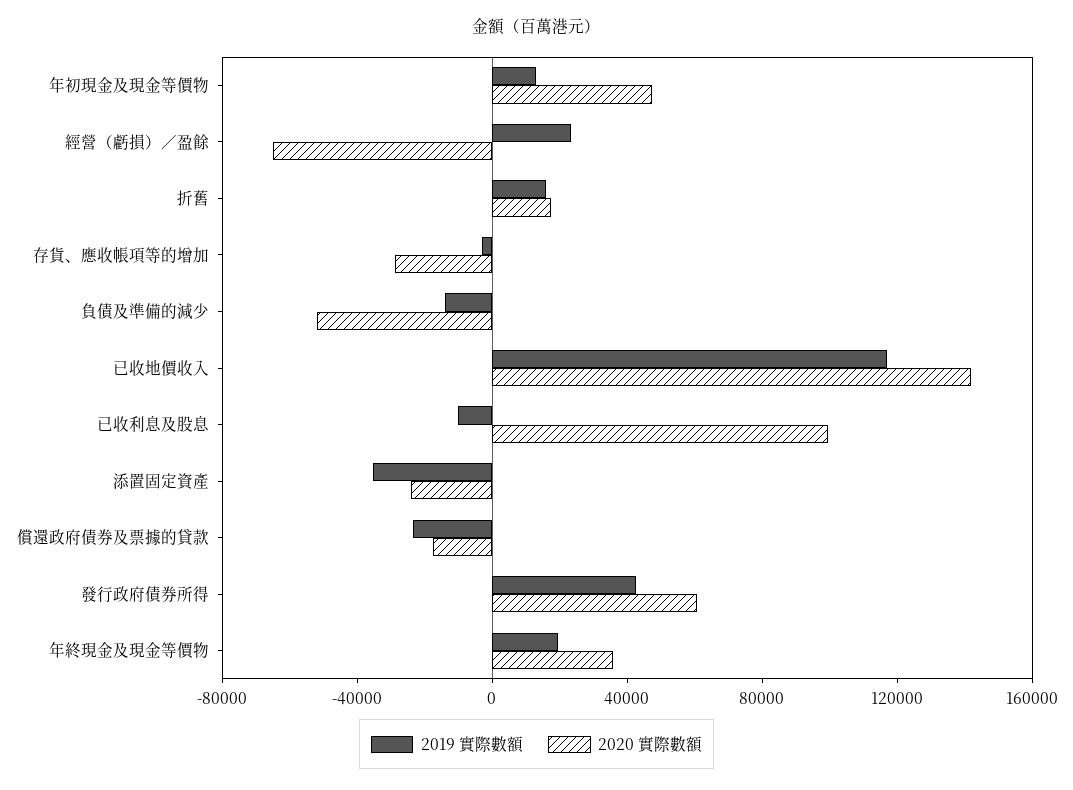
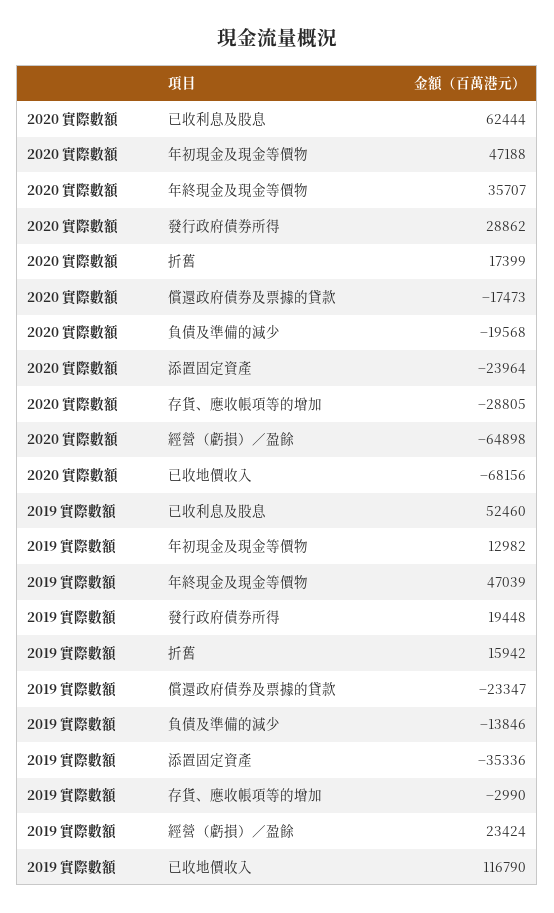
  {
    "2019 實際數額": {
      "年初現金及現金等價物": 12982,
      "經營（虧損）∕盈餘": 23424,
      "折舊": 15942,
      "存貨、應收帳項等的增加": -2990,
      "負債及準備的減少": -13846,
      "已收地價收入": 116790,
-     "已收利息及股息": -10000,
+     "已收利息及股息": 52460,
      "添置固定資產": -35336,
      "償還政府債券及票據的貸款": -23347,
-     "發行政府債券所得": 40000,
+     "發行政府債券所得": 19448,
-     "年終現金及現金等價物": 20000
+     "年終現金及現金等價物": 47039
    },
    "2020 實際數額": {
      "年初現金及現金等價物": 47188,
      "經營（虧損）∕盈餘": -64898,
      "折舊": 17399,
      "存貨、應收帳項等的增加": -28805,
-     "負債及準備的減少": -50000,
+     "負債及準備的減少": -19568,
-     "已收地價收入": 140000,
+     "已收地價收入": -68156,
-     "已收利息及股息": 100000,
+     "已收利息及股息": 62444,
      "添置固定資產": -23964,
      "償還政府債券及票據的貸款": -17473,
-     "發行政府債券所得": 60000,
+     "發行政府債券所得": 28862,
      "年終現金及現金等價物": 35707
    }
  }

